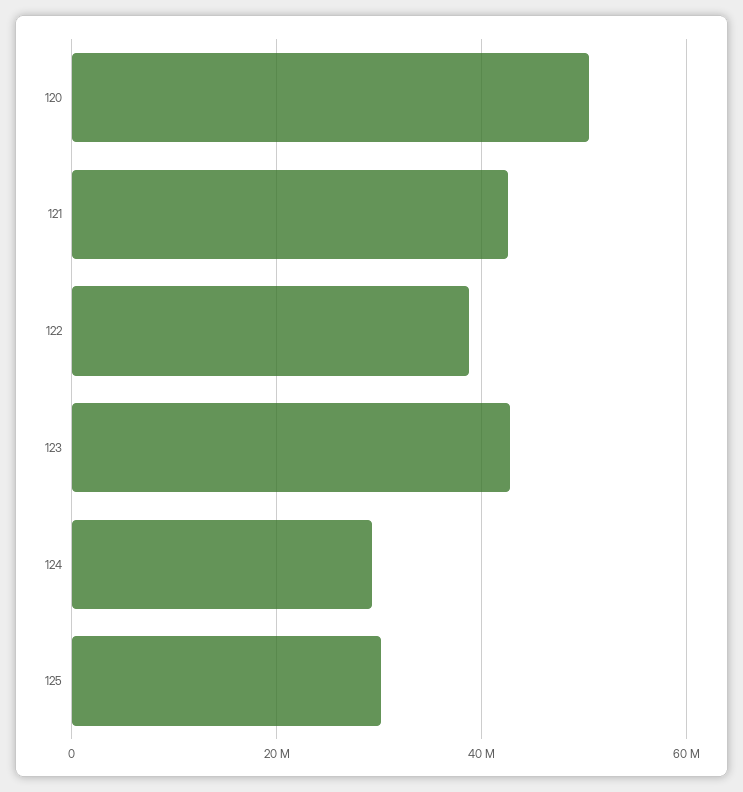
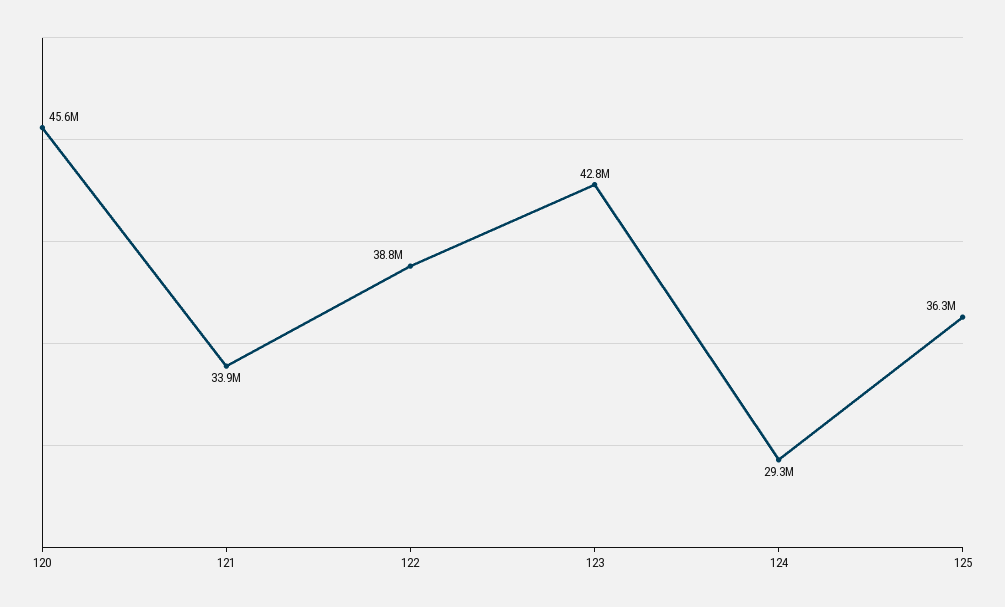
  {
-   "120": 50000000,
+   "120": 45600000,
-   "121": 42000000,
+   "121": 33900000,
    "122": 38800000,
    "123": 42800000,
    "124": 29300000,
-   "125": 30000000
+   "125": 36300000
  }

